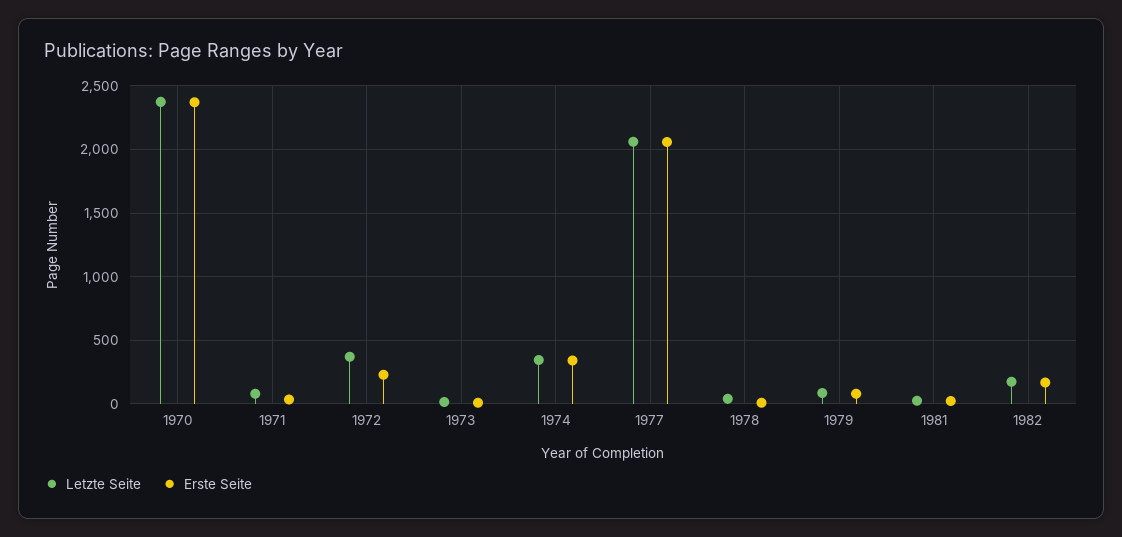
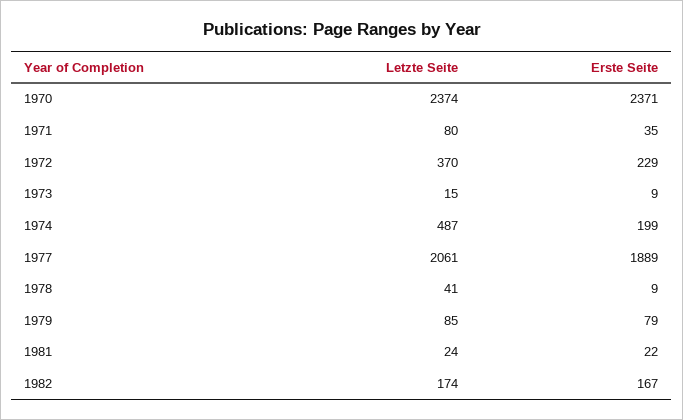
  {
    "Letzte Seite": {
      "1970": 2374,
      "1971": 80,
      "1972": 370,
      "1973": 15,
-     "1974": 350,
+     "1974": 487,
      "1977": 2061,
      "1978": 41,
      "1979": 85,
      "1981": 24,
      "1982": 174
    },
    "Erste Seite": {
      "1970": 2371,
      "1971": 35,
      "1972": 229,
      "1973": 9,
-     "1974": 350,
+     "1974": 199,
-     "1977": 2050,
+     "1977": 1889,
      "1978": 9,
      "1979": 79,
      "1981": 22,
      "1982": 167
    }
  }

